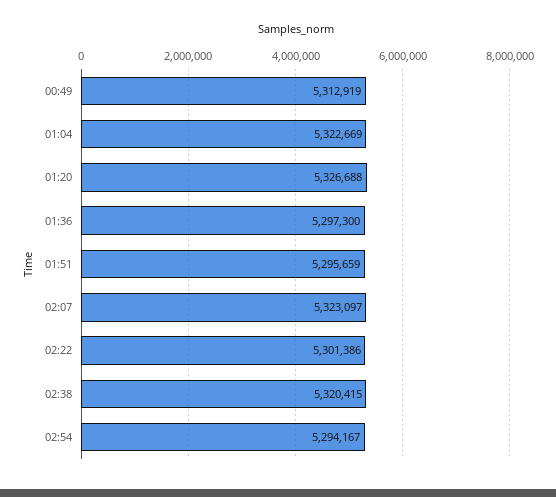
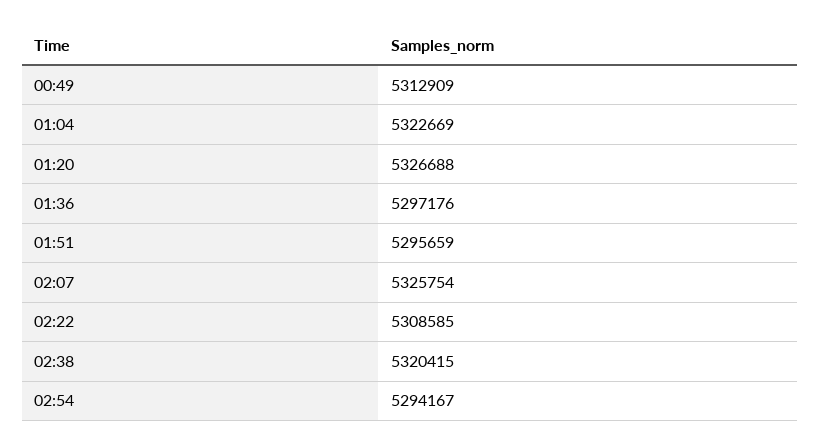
  {
-   "00:49": 5312919,
+   "00:49": 5312909,
    "01:04": 5322669,
    "01:20": 5326688,
-   "01:36": 5297300,
+   "01:36": 5297176,
    "01:51": 5295659,
-   "02:07": 5323097,
+   "02:07": 5325754,
-   "02:22": 5301386,
+   "02:22": 5308585,
    "02:38": 5320415,
    "02:54": 5294167
  }

